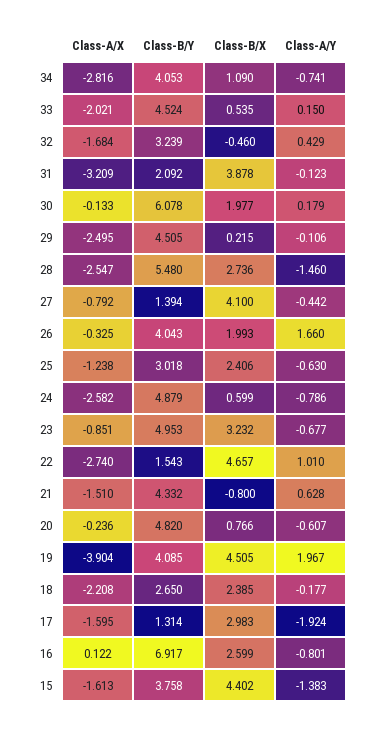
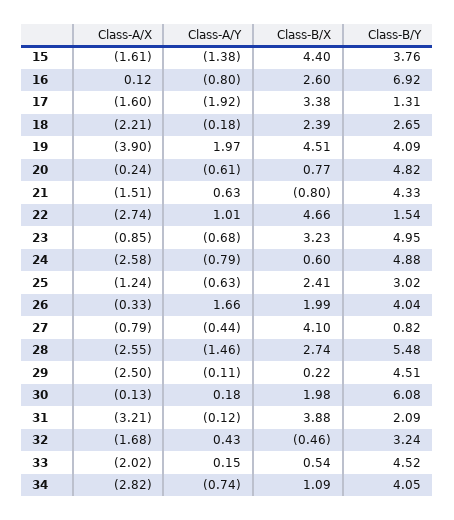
  {
    "Class-A/X": {
      "34": -2.816,
      "33": -2.021,
      "32": -1.684,
      "31": -3.209,
      "30": -0.133,
      "29": -2.495,
      "28": -2.547,
      "27": -0.792,
      "26": -0.325,
      "25": -1.238,
      "24": -2.582,
      "23": -0.851,
      "22": -2.74,
      "21": -1.51,
      "20": -0.236,
      "19": -3.904,
      "18": -2.208,
      "17": -1.595,
      "16": 0.122,
      "15": -1.613
    },
    "Class-B/Y": {
      "34": 4.053,
      "33": 4.524,
      "32": 3.239,
      "31": 2.092,
      "30": 6.078,
      "29": 4.505,
      "28": 5.48,
-     "27": 1.394,
+     "27": 0.82,
      "26": 4.043,
      "25": 3.018,
      "24": 4.879,
      "23": 4.953,
      "22": 1.543,
      "21": 4.332,
      "20": 4.82,
      "19": 4.085,
      "18": 2.65,
      "17": 1.314,
      "16": 6.917,
      "15": 3.758
    },
    "Class-B/X": {
      "34": 1.09,
      "33": 0.535,
      "32": -0.46,
      "31": 3.878,
      "30": 1.977,
      "29": 0.215,
      "28": 2.736,
      "27": 4.1,
      "26": 1.993,
      "25": 2.406,
      "24": 0.599,
      "23": 3.232,
      "22": 4.657,
      "21": -0.8,
      "20": 0.766,
      "19": 4.505,
      "18": 2.385,
-     "17": 2.983,
+     "17": 3.38,
      "16": 2.599,
      "15": 4.402
    },
    "Class-A/Y": {
      "34": -0.741,
      "33": 0.15,
      "32": 0.429,
      "31": -0.123,
      "30": 0.179,
      "29": -0.106,
      "28": -1.46,
      "27": -0.442,
      "26": 1.66,
      "25": -0.63,
      "24": -0.786,
      "23": -0.677,
      "22": 1.01,
      "21": 0.628,
      "20": -0.607,
      "19": 1.967,
      "18": -0.177,
      "17": -1.924,
      "16": -0.801,
      "15": -1.383
    }
  }

